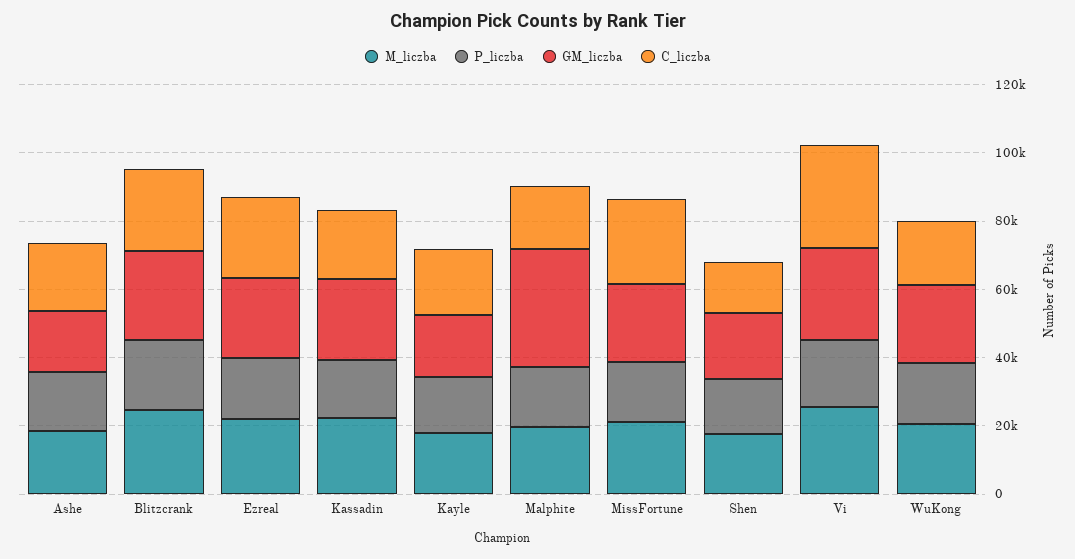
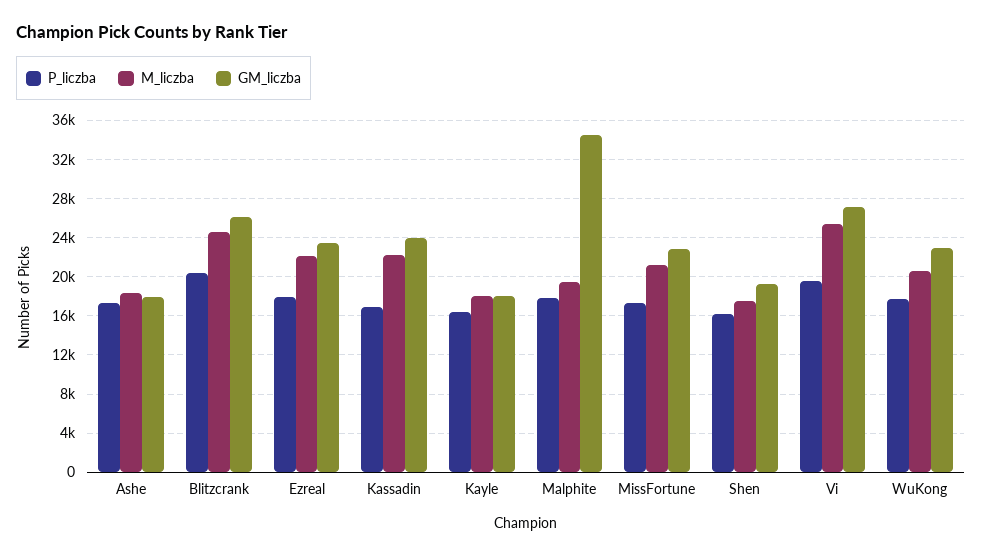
  {
    "M_liczba": {
      "Ashe": 18000,
      "Blitzcrank": 25000,
      "Ezreal": 22000,
      "Kassadin": 22000,
      "Kayle": 18000,
      "Malphite": 19000,
      "MissFortune": 21000,
      "Shen": 17000,
      "Vi": 25000,
      "WuKong": 21000
    },
    "P_liczba": {
      "Ashe": 17000,
      "Blitzcrank": 20000,
      "Ezreal": 18000,
      "Kassadin": 17000,
      "Kayle": 16000,
      "Malphite": 18000,
      "MissFortune": 17000,
      "Shen": 16000,
      "Vi": 20000,
      "WuKong": 18000
    },
    "GM_liczba": {
      "Ashe": 18000,
      "Blitzcrank": 26000,
      "Ezreal": 23000,
      "Kassadin": 24000,
      "Kayle": 18000,
      "Malphite": 35000,
      "MissFortune": 23000,
      "Shen": 19000,
      "Vi": 27000,
      "WuKong": 23000
-   },
+   }
-   "C_liczba": {
-     "Ashe": 20000,
-     "Blitzcrank": 25000,
-     "Ezreal": 25000,
-     "Kassadin": 20000,
-     "Kayle": 20000,
-     "Malphite": 20000,
-     "MissFortune": 25000,
-     "Shen": 15000,
-     "Vi": 30000,
-     "WuKong": 20000
-   }
  }

